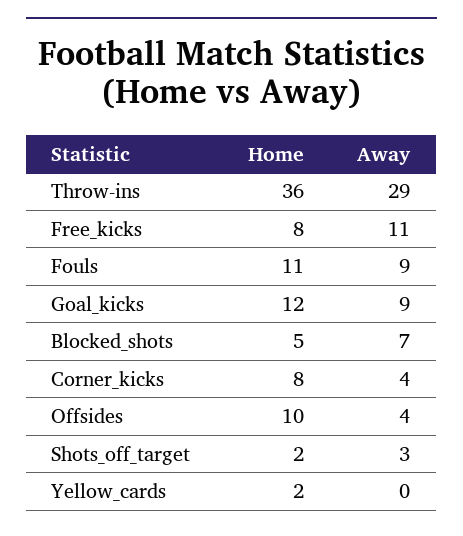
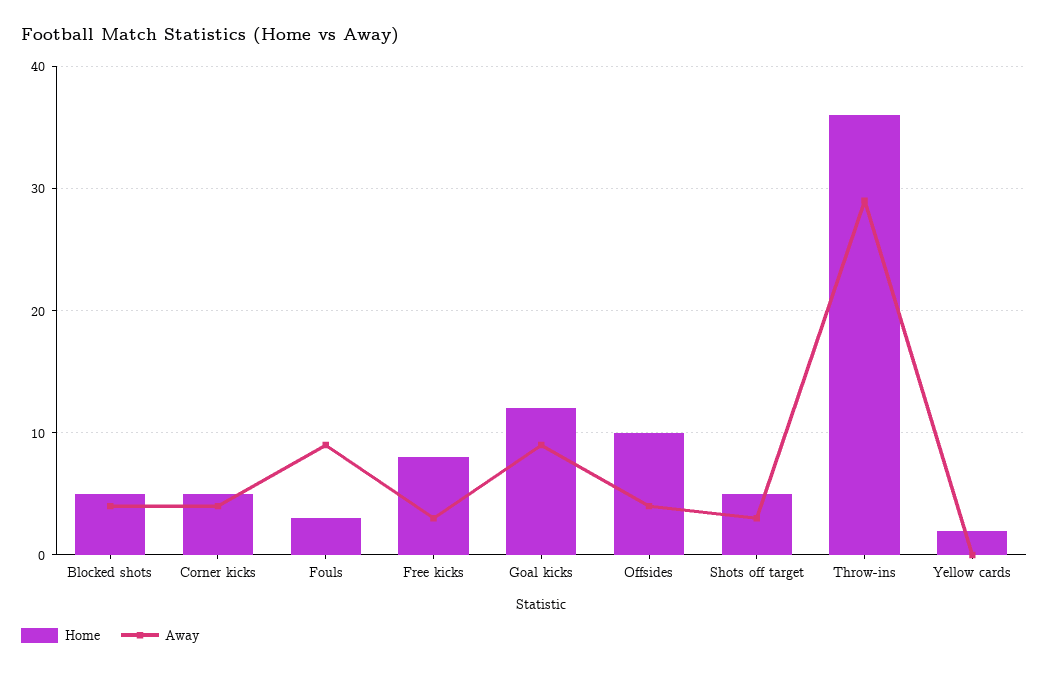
  {
    "Home": {
      "Throw-ins": 36,
      "Free_kicks": 8,
-     "Fouls": 11,
+     "Fouls": 3,
      "Goal_kicks": 12,
      "Blocked_shots": 5,
-     "Corner_kicks": 8,
+     "Corner_kicks": 5,
      "Offsides": 10,
-     "Shots_off_target": 2,
+     "Shots_off_target": 5,
      "Yellow_cards": 2
    },
    "Away": {
      "Throw-ins": 29,
-     "Free_kicks": 11,
+     "Free_kicks": 3,
      "Fouls": 9,
      "Goal_kicks": 9,
-     "Blocked_shots": 7,
+     "Blocked_shots": 4,
      "Corner_kicks": 4,
      "Offsides": 4,
      "Shots_off_target": 3,
      "Yellow_cards": 0
    }
  }

